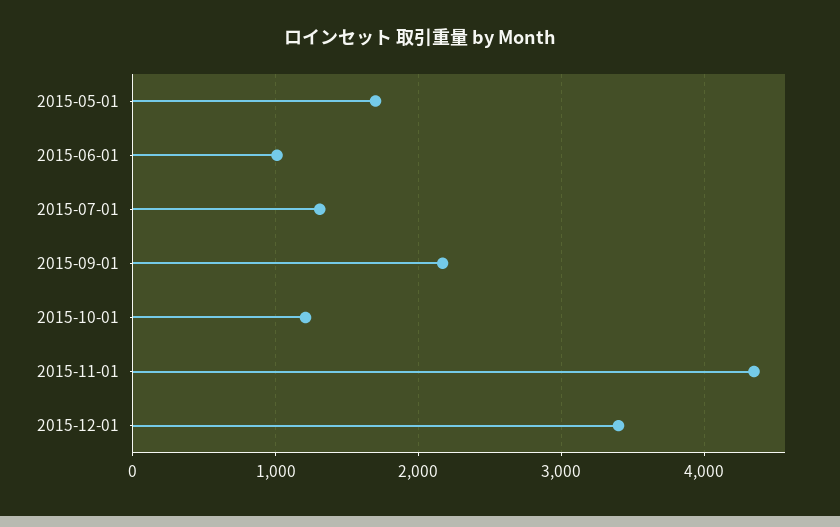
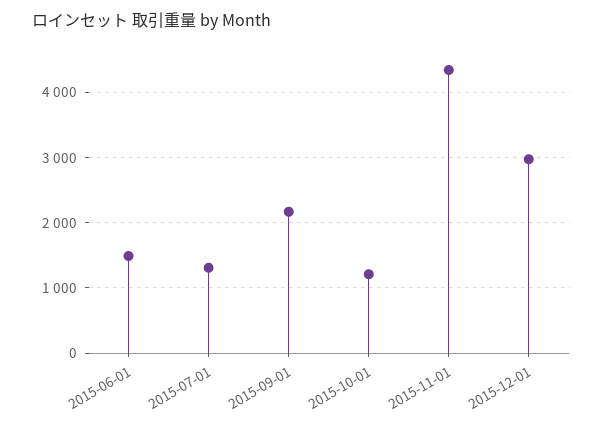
  {
-   "2015-05-01": 1700,
-   "2015-06-01": 1000,
+   "2015-06-01": 1500,
    "2015-07-01": 1300,
    "2015-09-01": 2200,
    "2015-10-01": 1200,
    "2015-11-01": 4300,
-   "2015-12-01": 3400
+   "2015-12-01": 3000
  }

